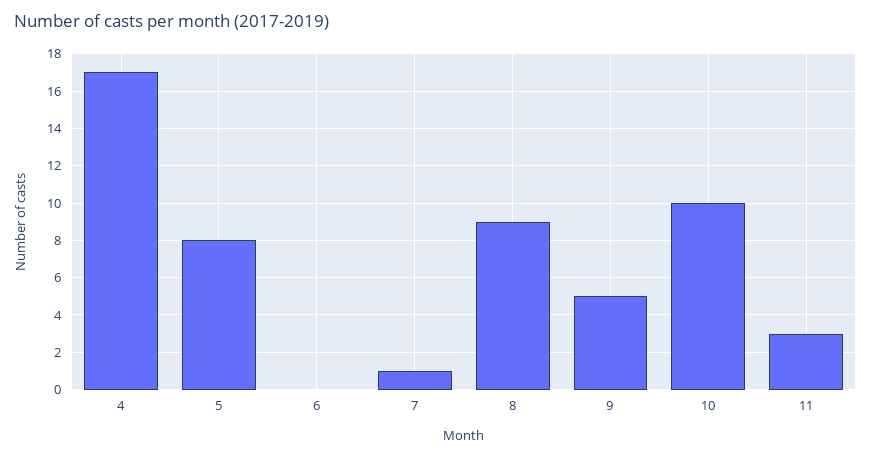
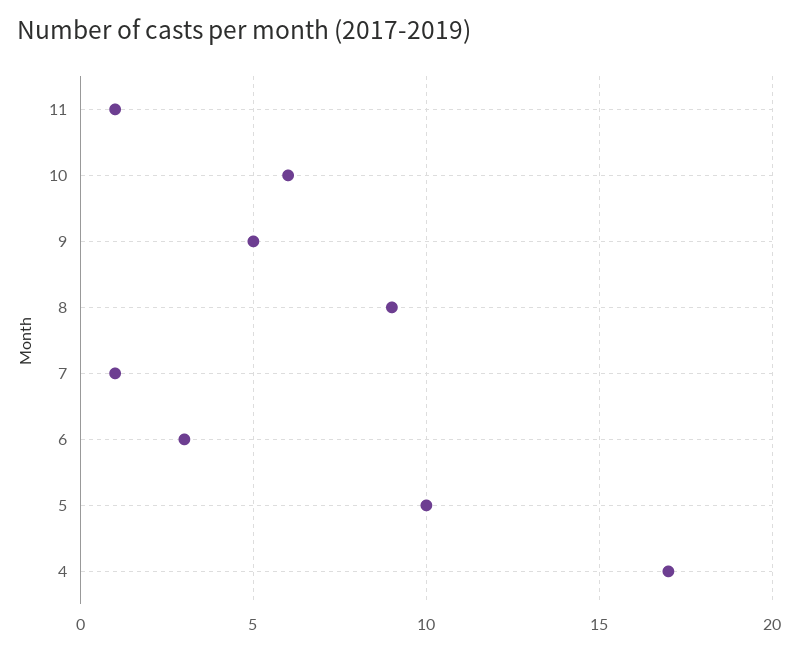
  {
    "4": 17,
-   "5": 8,
+   "5": 10,
-   "6": 0,
+   "6": 3,
    "7": 1,
    "8": 9,
    "9": 5,
-   "10": 10,
+   "10": 6,
-   "11": 3
+   "11": 1
  }

